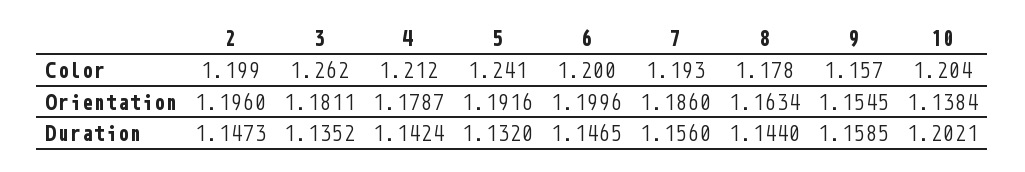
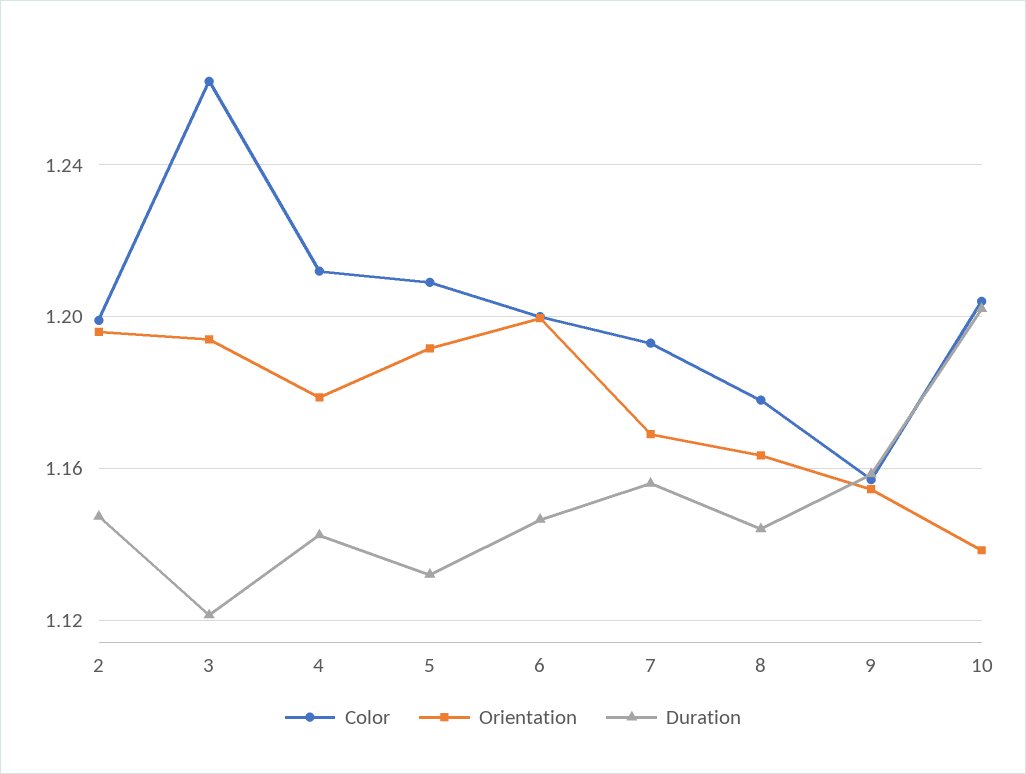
  {
    "Color": {
      "2": 1.199,
      "3": 1.262,
      "4": 1.212,
-     "5": 1.241,
+     "5": 1.21,
      "6": 1.2,
      "7": 1.193,
      "8": 1.178,
      "9": 1.157,
      "10": 1.204
    },
    "Orientation": {
      "2": 1.196,
-     "3": 1.1811,
+     "3": 1.195,
      "4": 1.1787,
      "5": 1.1916,
      "6": 1.1996,
-     "7": 1.186,
+     "7": 1.17,
      "8": 1.1634,
      "9": 1.1545,
      "10": 1.1384
    },
    "Duration": {
      "2": 1.1473,
-     "3": 1.1352,
+     "3": 1.12,
      "4": 1.1424,
      "5": 1.132,
      "6": 1.1465,
      "7": 1.156,
      "8": 1.144,
      "9": 1.1585,
      "10": 1.2021
    }
  }

